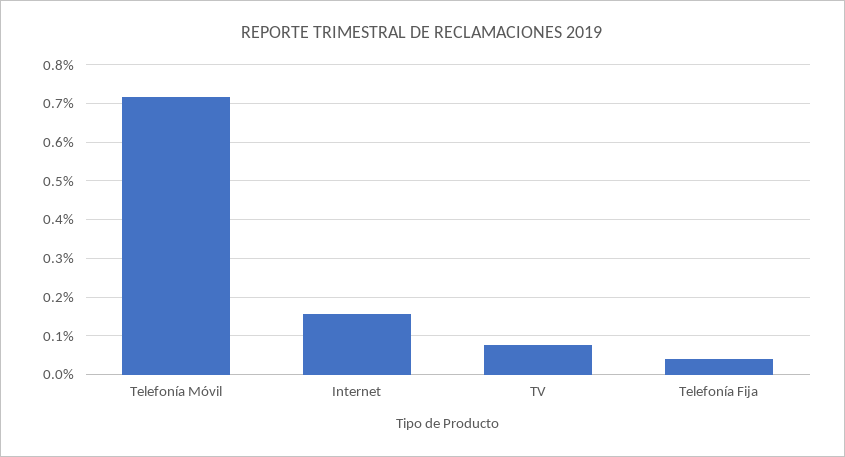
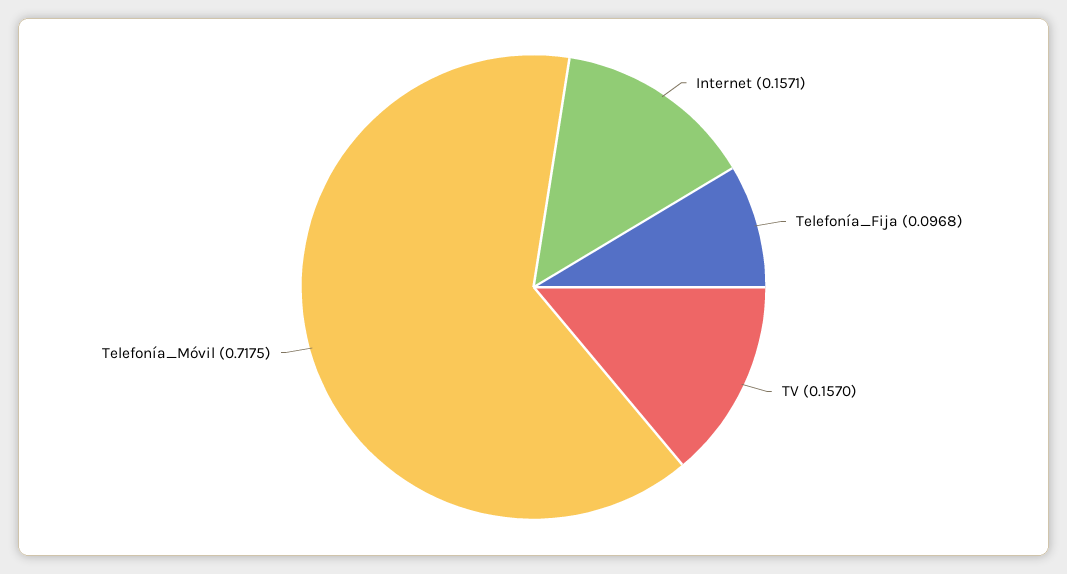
  {
    "Telefonía Móvil": 0.7175,
    "Internet": 0.1571,
-   "TV": 0.08,
+   "TV": 0.157,
-   "Telefonía Fija": 0.04
+   "Telefonía Fija": 0.0968
  }

